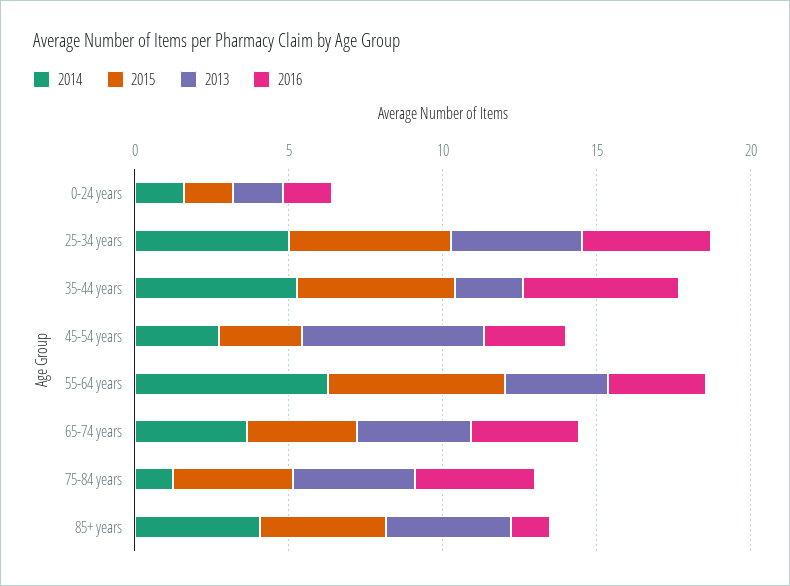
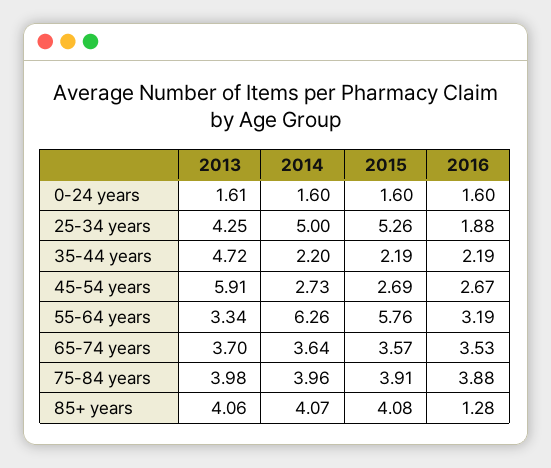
  {
    "2014": {
      "0-24 years": 1.6,
      "25-34 years": 5,
-     "35-44 years": 5,
+     "35-44 years": 2.2,
      "45-54 years": 2.73,
      "55-64 years": 6.26,
      "65-74 years": 3.64,
-     "75-84 years": 1,
+     "75-84 years": 3.96,
      "85+ years": 4.07
    },
    "2015": {
      "0-24 years": 1.6,
      "25-34 years": 5.26,
-     "35-44 years": 5,
+     "35-44 years": 2.19,
      "45-54 years": 2.69,
      "55-64 years": 5.76,
      "65-74 years": 3.57,
      "75-84 years": 3.91,
      "85+ years": 4.08
    },
    "2013": {
      "0-24 years": 1.61,
      "25-34 years": 4.25,
-     "35-44 years": 2,
+     "35-44 years": 4.72,
      "45-54 years": 5.91,
      "55-64 years": 3.34,
      "65-74 years": 3.7,
      "75-84 years": 3.98,
      "85+ years": 4.06
    },
    "2016": {
      "0-24 years": 1.6,
-     "25-34 years": 4,
+     "25-34 years": 1.88,
-     "35-44 years": 5,
+     "35-44 years": 2.19,
      "45-54 years": 2.67,
      "55-64 years": 3.19,
      "65-74 years": 3.53,
      "75-84 years": 3.88,
      "85+ years": 1.28
    }
  }

